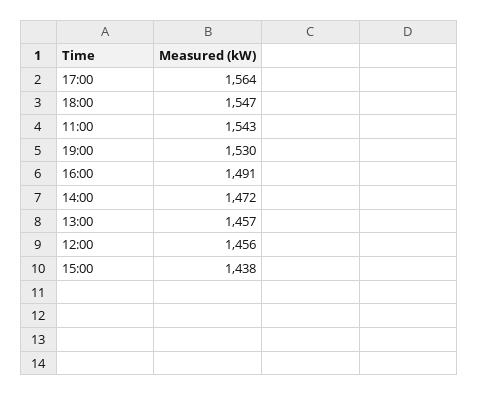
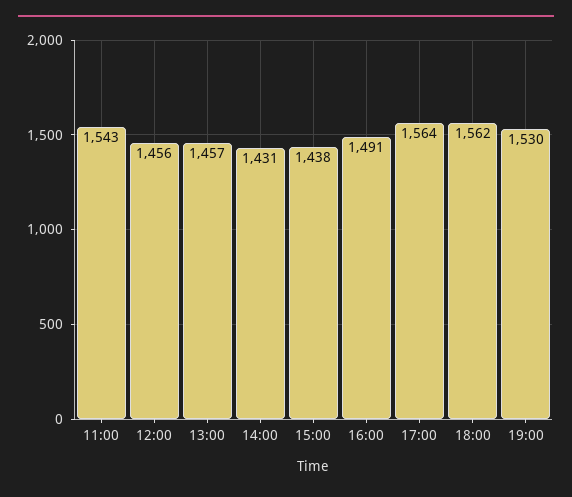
  {
    "17:00": 1564,
-   "18:00": 1547,
+   "18:00": 1562,
    "11:00": 1543,
    "19:00": 1530,
    "16:00": 1491,
-   "14:00": 1472,
+   "14:00": 1431,
    "13:00": 1457,
    "12:00": 1456,
    "15:00": 1438
  }

